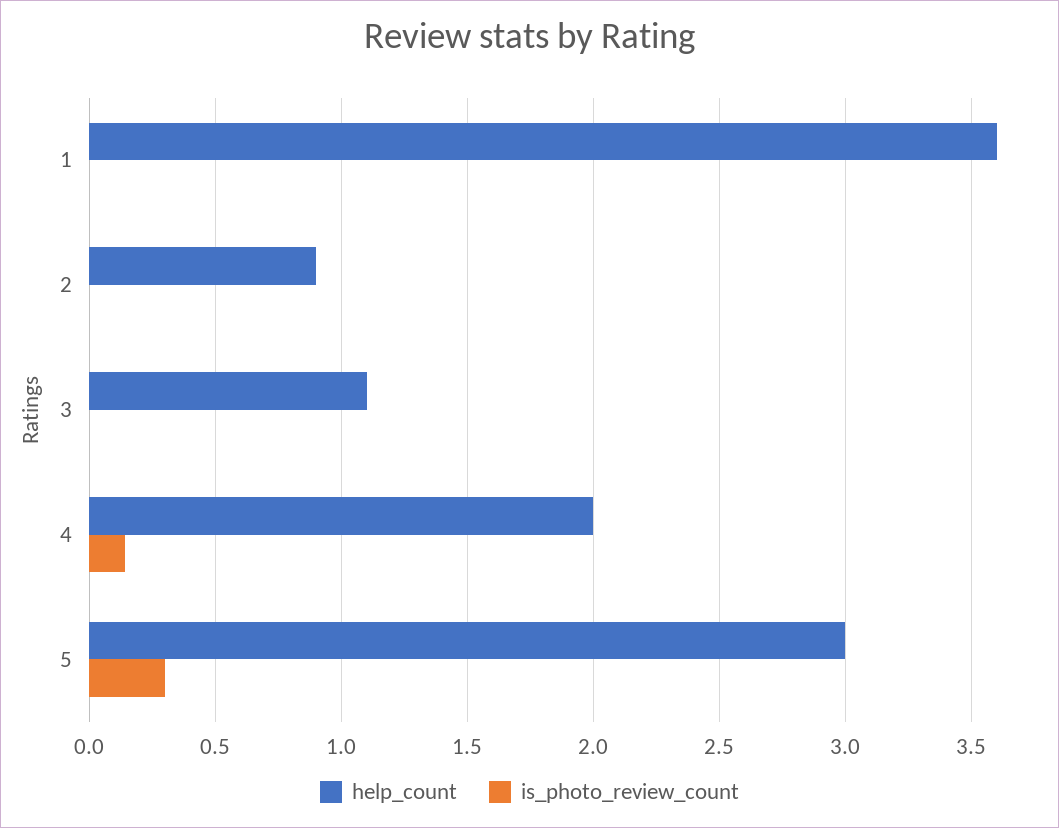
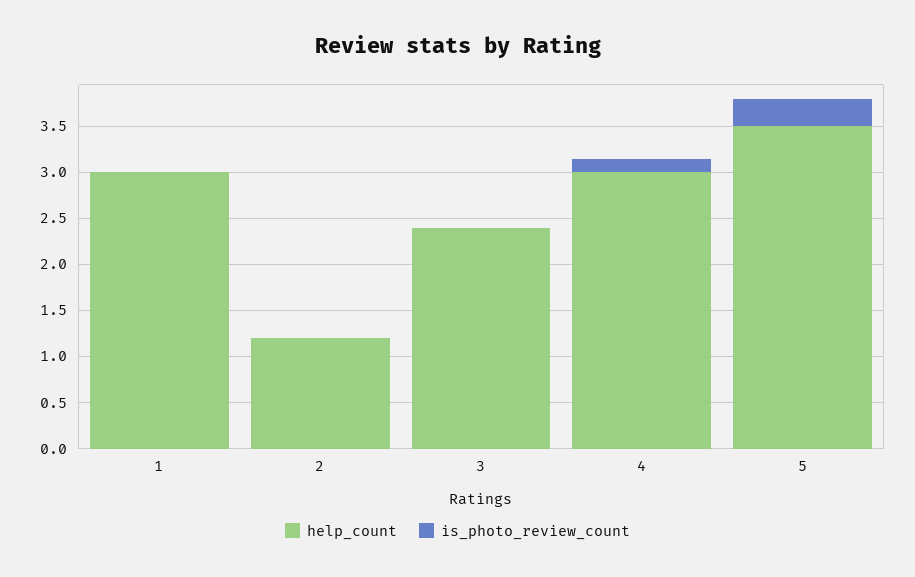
  {
    "help_count": {
-     "1": 3.6,
+     "1": 3,
-     "2": 0.9,
+     "2": 1.2,
-     "3": 1.1,
+     "3": 2.4,
-     "4": 2,
+     "4": 3,
-     "5": 3
+     "5": 3.5
    },
    "is_photo_review_count": {
      "1": 0,
      "2": 0,
      "3": 0,
      "4": 0.15,
      "5": 0.3
    }
  }

